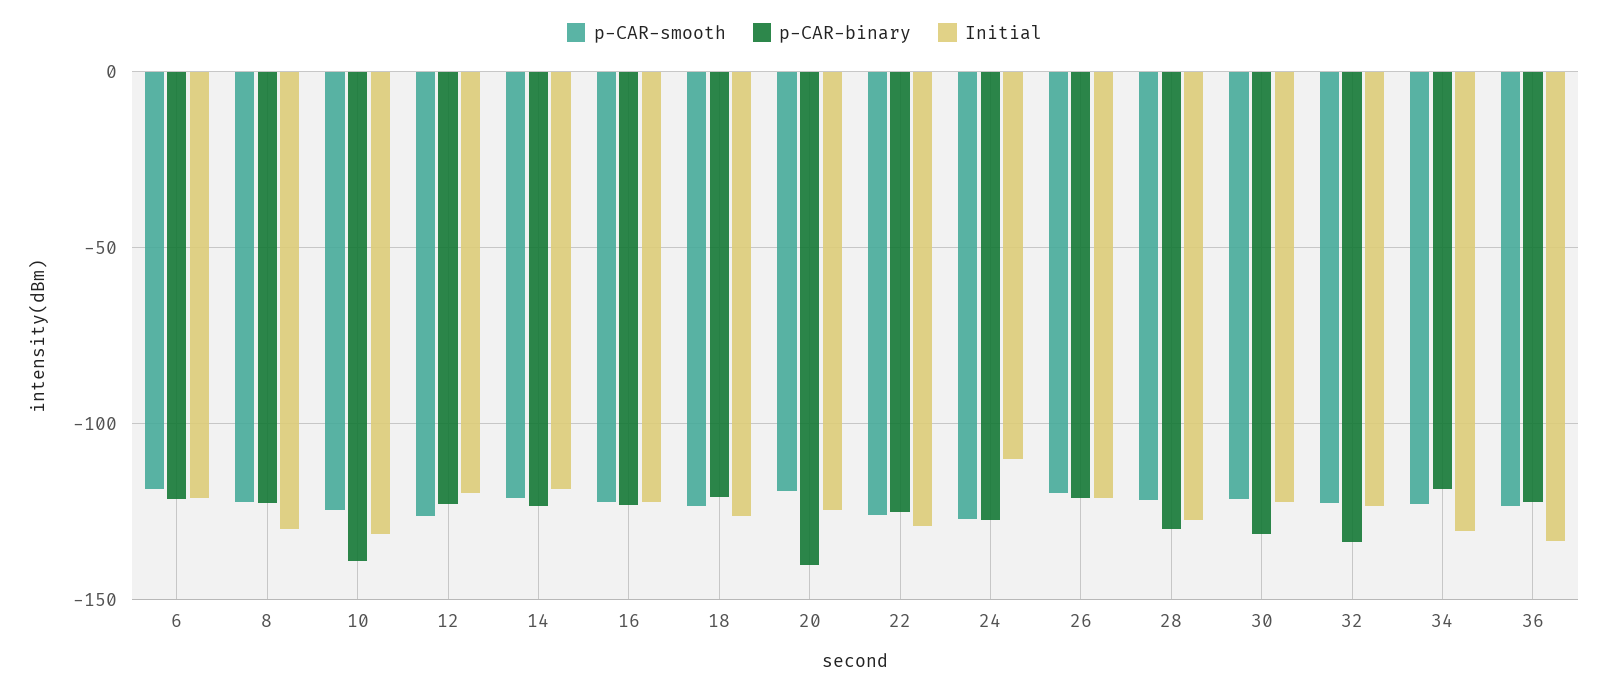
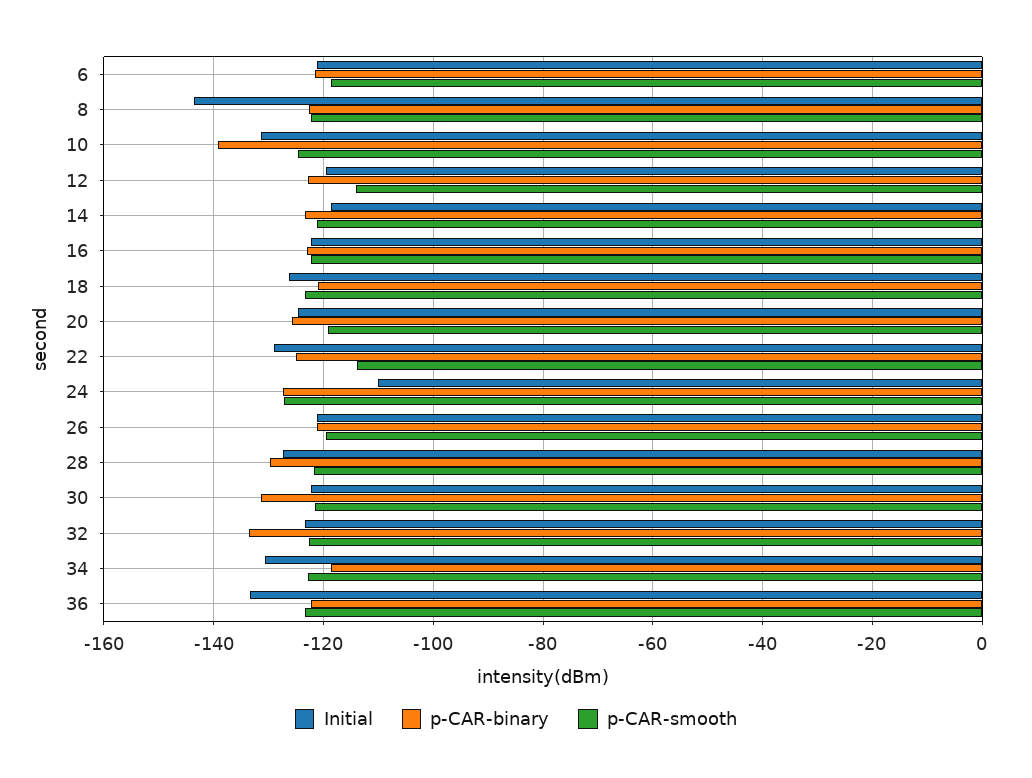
  {
    "p-CAR-smooth": {
      "6": -118,
      "8": -122,
      "10": -124,
-     "12": -125,
+     "12": -114,
      "14": -122,
      "16": -122,
      "18": -124,
      "20": -120,
-     "22": -125,
+     "22": -114,
      "24": -128,
      "26": -120,
      "28": -122,
      "30": -122,
      "32": -122,
      "34": -122,
      "36": -124
    },
    "p-CAR-binary": {
      "6": -122,
      "8": -122,
      "10": -140,
      "12": -122,
      "14": -124,
      "16": -124,
      "18": -120,
-     "20": -140,
+     "20": -126,
      "22": -126,
      "24": -128,
      "26": -122,
      "28": -130,
      "30": -132,
      "32": -134,
      "34": -118,
      "36": -122
    },
    "Initial": {
      "6": -122,
-     "8": -130,
+     "8": -144,
      "10": -132,
      "12": -120,
      "14": -118,
      "16": -122,
      "18": -126,
      "20": -124,
      "22": -130,
      "24": -110,
      "26": -122,
      "28": -128,
      "30": -122,
      "32": -124,
      "34": -130,
      "36": -134
    }
  }

